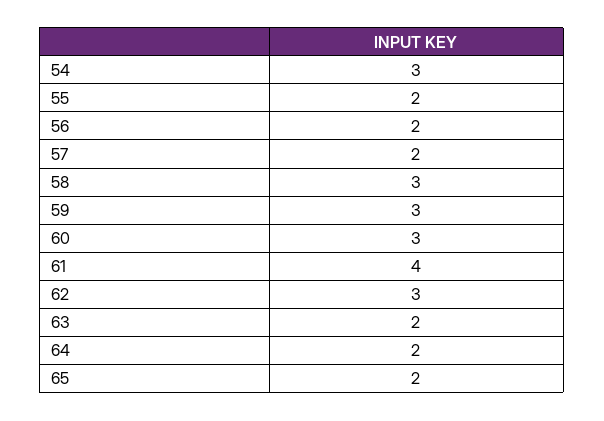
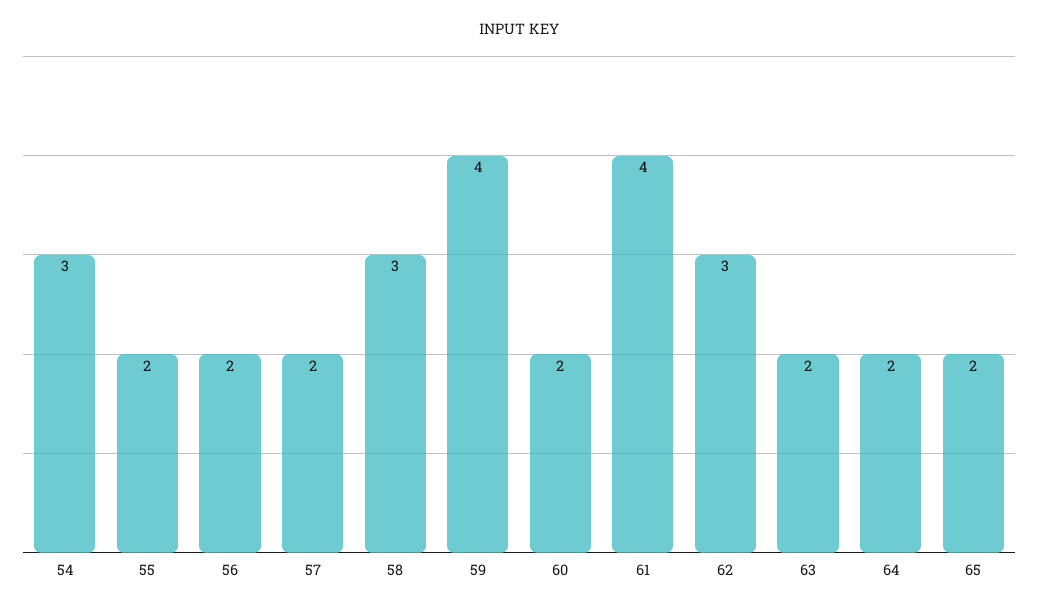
  {
    "54": 3,
    "55": 2,
    "56": 2,
    "57": 2,
    "58": 3,
-   "59": 3,
+   "59": 4,
-   "60": 3,
+   "60": 2,
    "61": 4,
    "62": 3,
    "63": 2,
    "64": 2,
    "65": 2
  }

